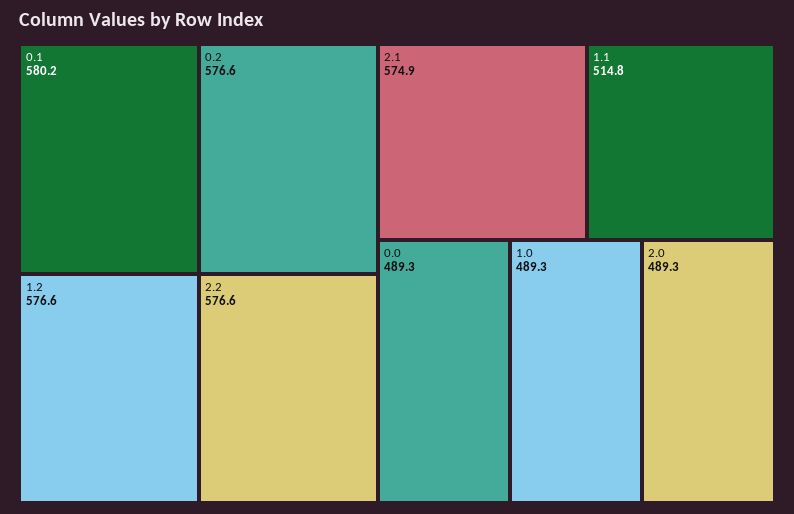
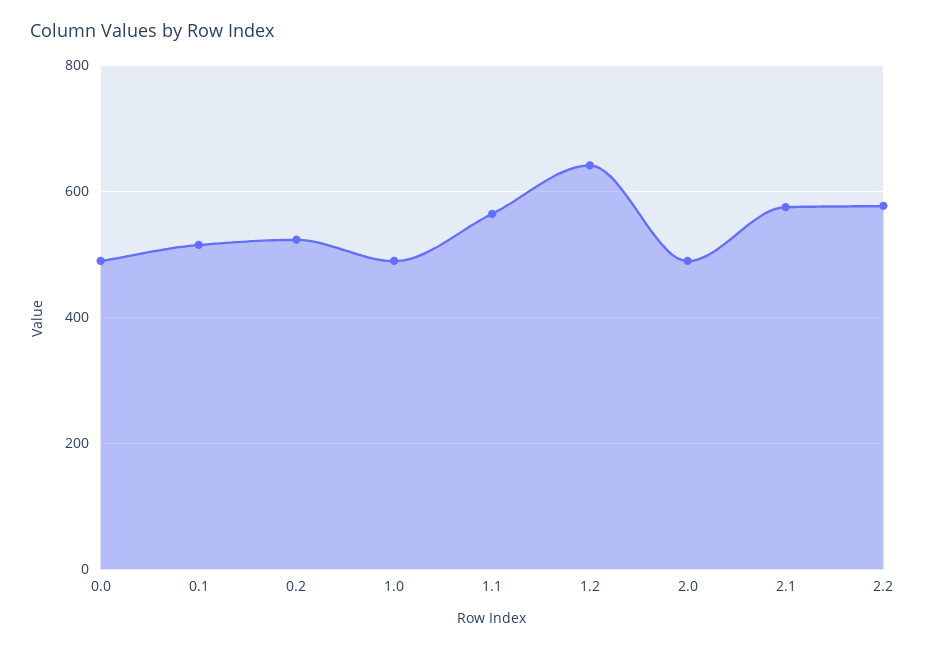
  {
-   "0.1": 580.2,
+   "0.1": 520,
-   "0.2": 576.6,
+   "0.2": 520,
-   "1.2": 576.6,
+   "1.2": 640,
    "2.2": 576.6,
    "2.1": 574.9,
-   "1.1": 514.8,
+   "1.1": 560,
    "0.0": 489.3,
    "1.0": 489.3,
    "2.0": 489.3
  }

